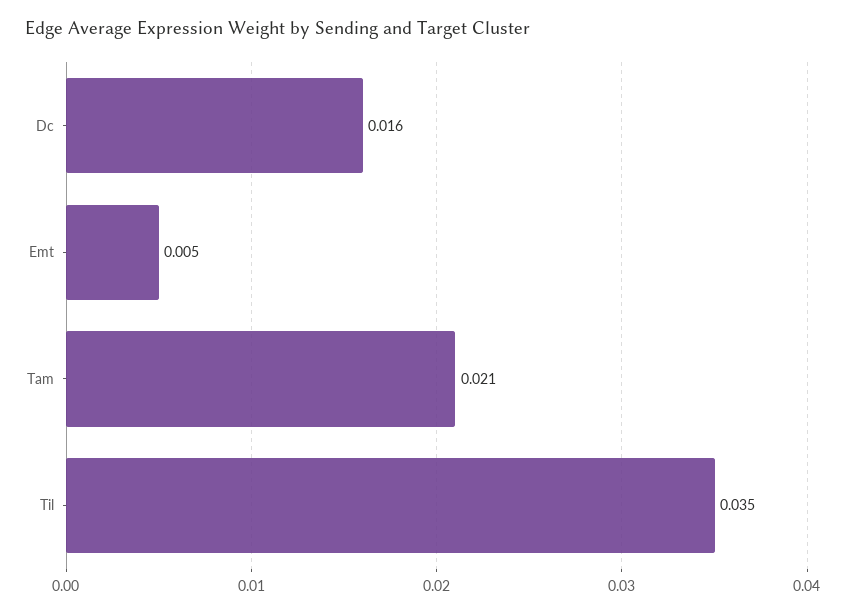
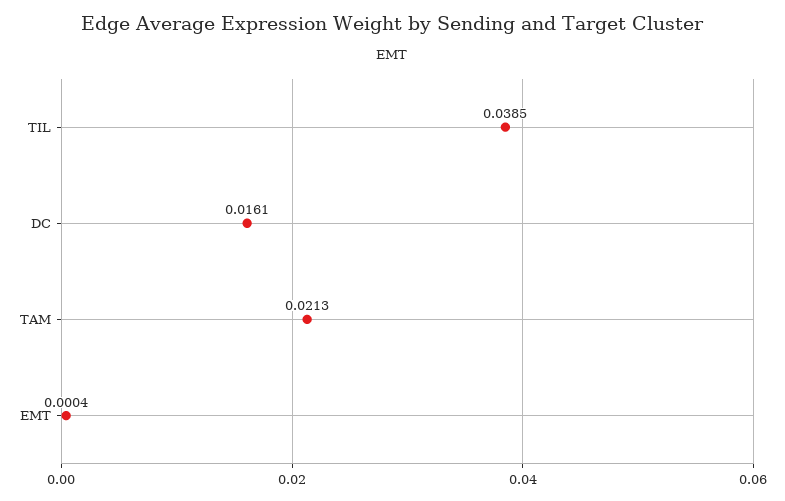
  {
    "Dc": 0.0161,
-   "Emt": 0.005,
+   "Emt": 0.0004,
    "Tam": 0.0213,
-   "Til": 0.035
+   "Til": 0.0385
  }

